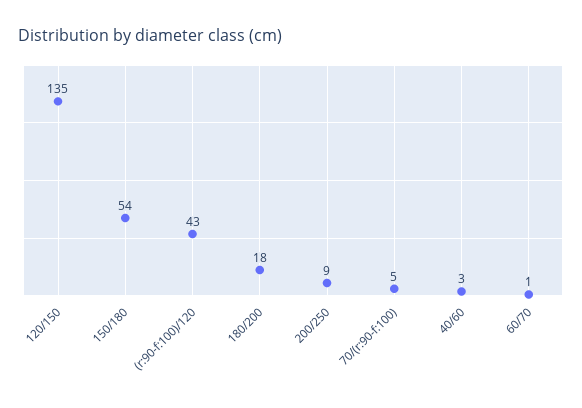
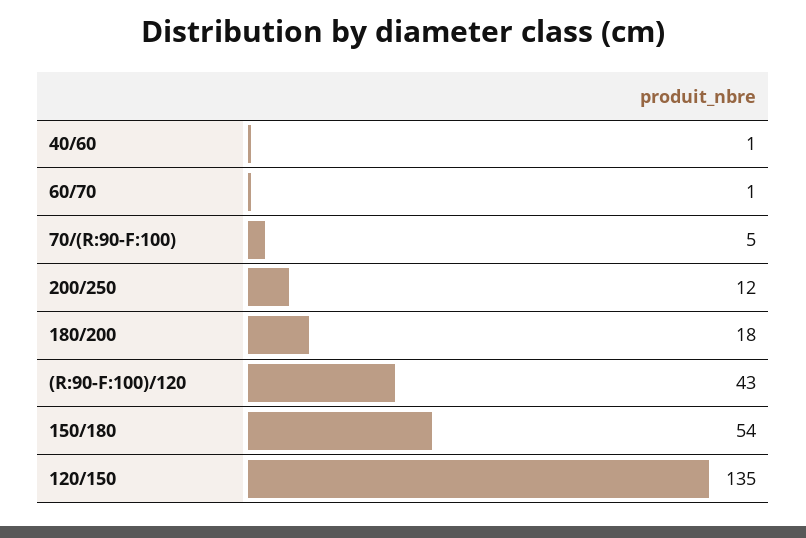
  {
    "120/150": 135,
    "150/180": 54,
    "(r:90-f:100)/120": 43,
    "180/200": 18,
-   "200/250": 9,
+   "200/250": 12,
    "70/(r:90-f:100)": 5,
-   "40/60": 3,
+   "40/60": 1,
    "60/70": 1
  }

